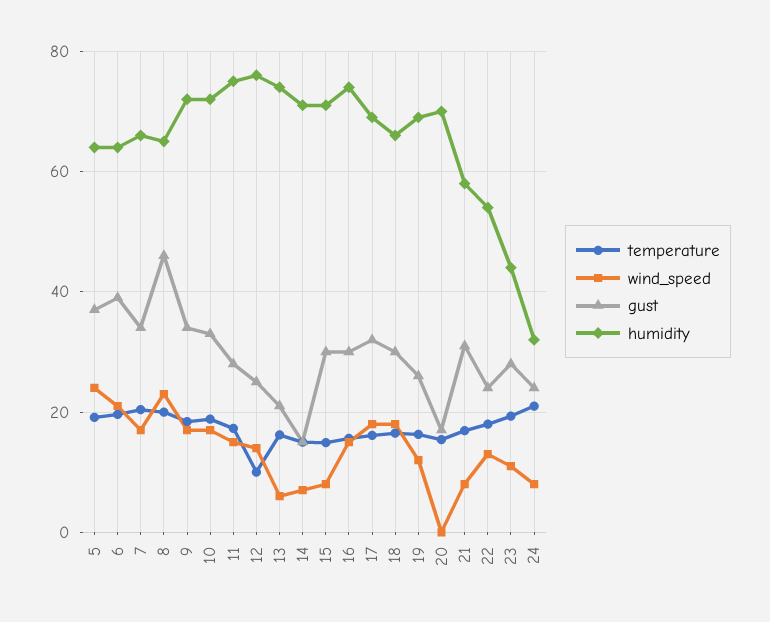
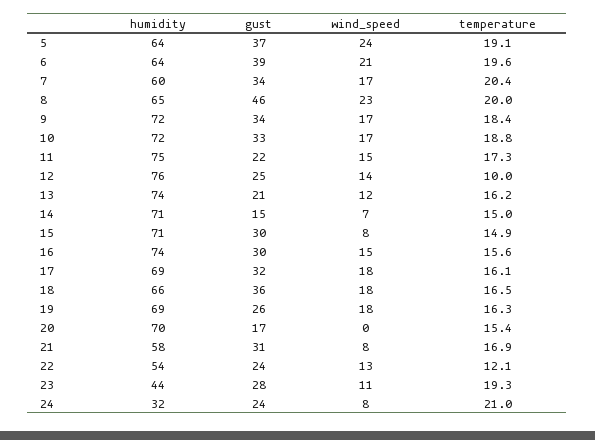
  {
    "temperature": {
      "5": 19.1,
      "6": 19.6,
      "7": 20.4,
      "8": 20,
      "9": 18.4,
      "10": 18.8,
      "11": 17.3,
      "12": 10,
      "13": 16.2,
      "14": 15,
      "15": 14.9,
      "16": 15.6,
      "17": 16.1,
      "18": 16.5,
      "19": 16.3,
      "20": 15.4,
      "21": 16.9,
-     "22": 18,
+     "22": 12.1,
      "23": 19.3,
      "24": 21
    },
    "wind_speed": {
      "5": 24,
      "6": 21,
      "7": 17,
      "8": 23,
      "9": 17,
      "10": 17,
      "11": 15,
      "12": 14,
-     "13": 6,
+     "13": 12,
      "14": 7,
      "15": 8,
      "16": 15,
      "17": 18,
      "18": 18,
-     "19": 12,
+     "19": 18,
      "20": 0,
      "21": 8,
      "22": 13,
      "23": 11,
      "24": 8
    },
    "gust": {
      "5": 37,
      "6": 39,
      "7": 34,
      "8": 46,
      "9": 34,
      "10": 33,
-     "11": 28,
+     "11": 22,
      "12": 25,
      "13": 21,
      "14": 15,
      "15": 30,
      "16": 30,
      "17": 32,
-     "18": 30,
+     "18": 36,
      "19": 26,
      "20": 17,
      "21": 31,
      "22": 24,
      "23": 28,
      "24": 24
    },
    "humidity": {
      "5": 64,
      "6": 64,
-     "7": 66,
+     "7": 60,
      "8": 65,
      "9": 72,
      "10": 72,
      "11": 75,
      "12": 76,
      "13": 74,
      "14": 71,
      "15": 71,
      "16": 74,
      "17": 69,
      "18": 66,
      "19": 69,
      "20": 70,
      "21": 58,
      "22": 54,
      "23": 44,
      "24": 32
    }
  }

